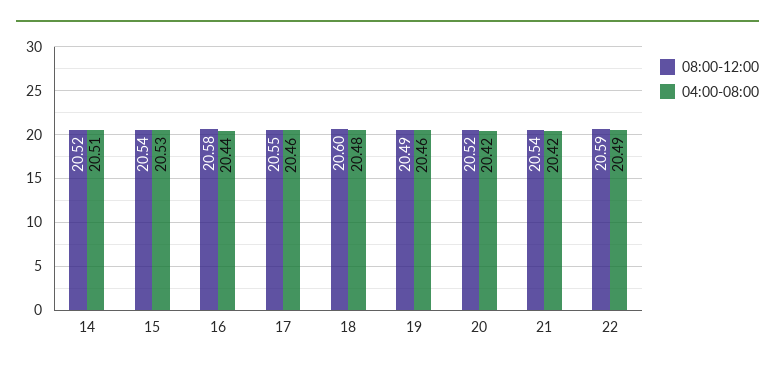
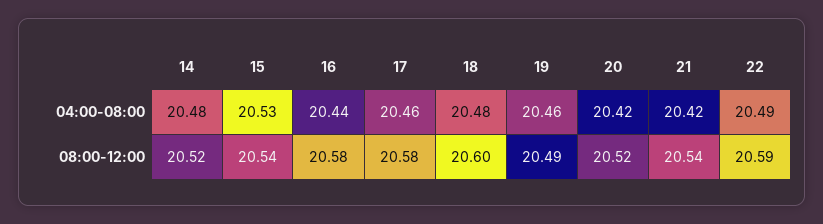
  {
    "08:00-12:00": {
      "14": 20.52,
      "15": 20.54,
      "16": 20.58,
-     "17": 20.55,
+     "17": 20.58,
      "18": 20.6,
      "19": 20.49,
      "20": 20.52,
      "21": 20.54,
      "22": 20.59
    },
    "04:00-08:00": {
-     "14": 20.51,
+     "14": 20.48,
      "15": 20.53,
      "16": 20.44,
      "17": 20.46,
      "18": 20.48,
      "19": 20.46,
      "20": 20.42,
      "21": 20.42,
      "22": 20.49
    }
  }

